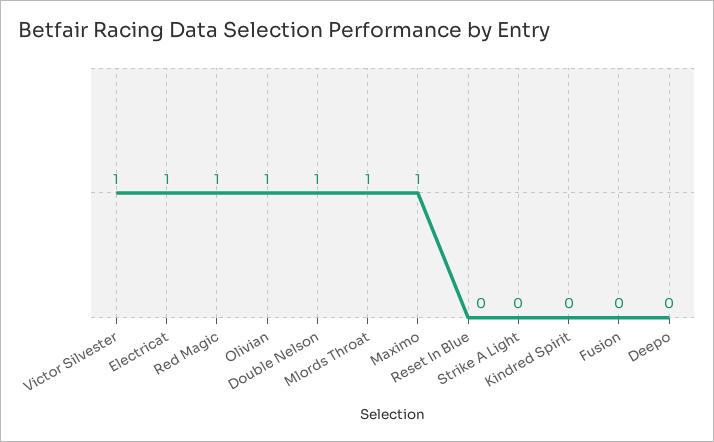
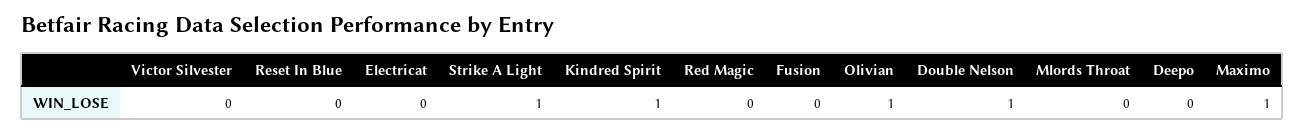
  {
-   "Victor Silvester": 1,
+   "Victor Silvester": 0,
-   "Electricat": 1,
+   "Electricat": 0,
-   "Red Magic": 1,
+   "Red Magic": 0,
    "Olivian": 1,
    "Double Nelson": 1,
-   "Mlords Throat": 1,
+   "Mlords Throat": 0,
    "Maximo": 1,
    "Reset In Blue": 0,
-   "Strike A Light": 0,
+   "Strike A Light": 1,
-   "Kindred Spirit": 0,
+   "Kindred Spirit": 1,
    "Fusion": 0,
    "Deepo": 0
  }

